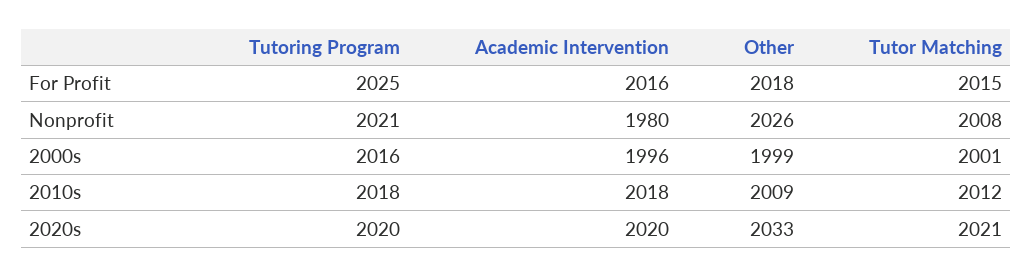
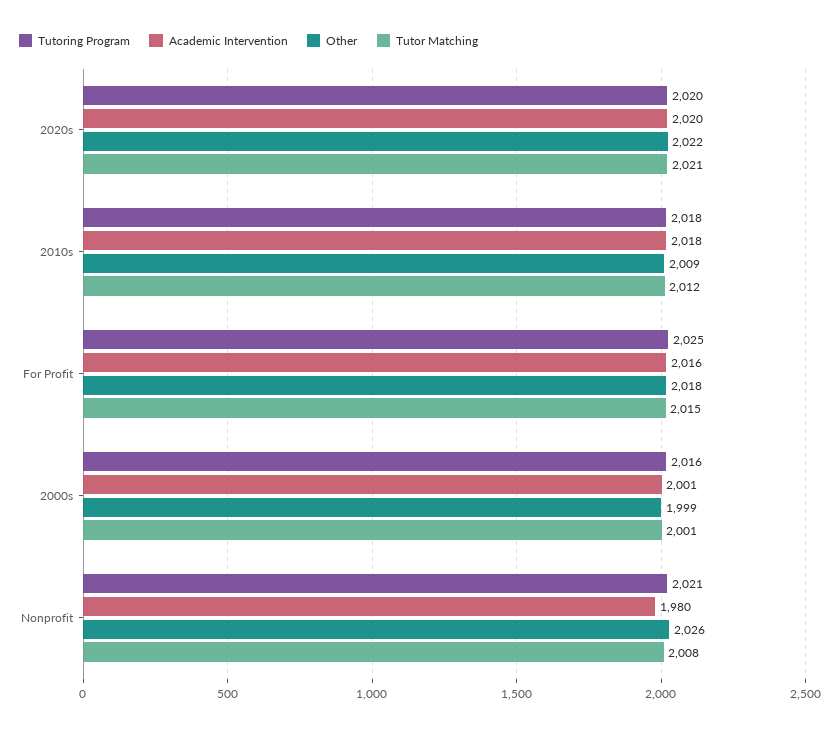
  {
    "Tutoring Program": {
      "For Profit": 2025,
      "Nonprofit": 2021,
      "2000s": 2016,
      "2010s": 2018,
      "2020s": 2020
    },
    "Academic Intervention": {
      "For Profit": 2016,
      "Nonprofit": 1980,
-     "2000s": 1996,
+     "2000s": 2001,
      "2010s": 2018,
      "2020s": 2020
    },
    "Other": {
      "For Profit": 2018,
      "Nonprofit": 2026,
      "2000s": 1999,
      "2010s": 2009,
-     "2020s": 2033
+     "2020s": 2022
    },
    "Tutor Matching": {
      "For Profit": 2015,
      "Nonprofit": 2008,
      "2000s": 2001,
      "2010s": 2012,
      "2020s": 2021
    }
  }

